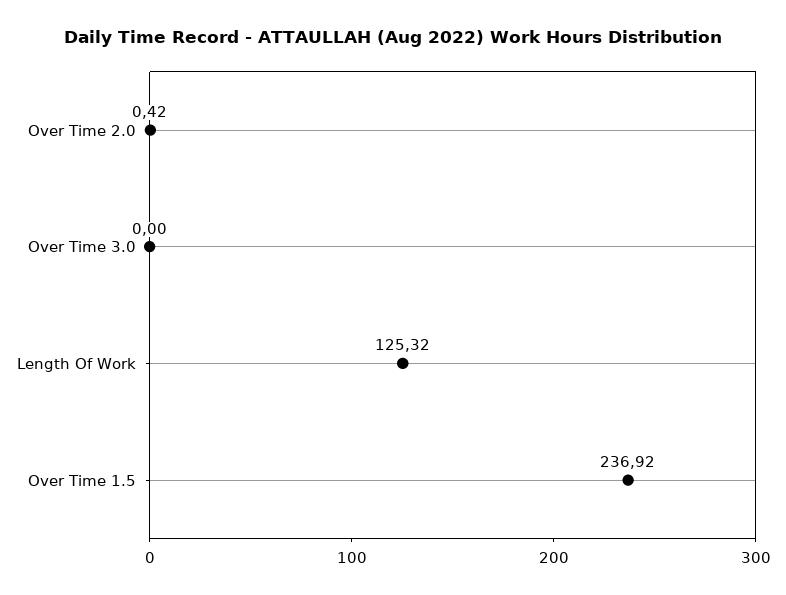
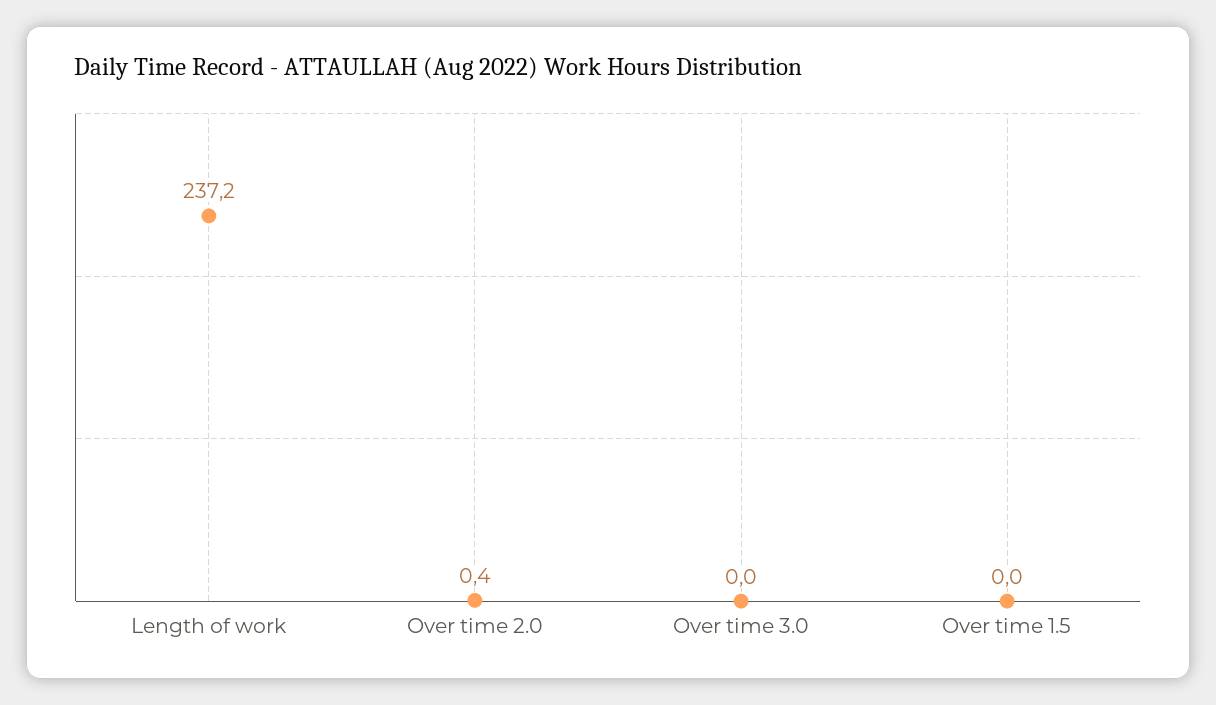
  {
    "Over Time 2.0": 0.42,
    "Over Time 3.0": 0,
-   "Length Of Work": 125.32,
+   "Length Of Work": 237.2,
-   "Over Time 1.5": 236.92
+   "Over Time 1.5": 0
  }

